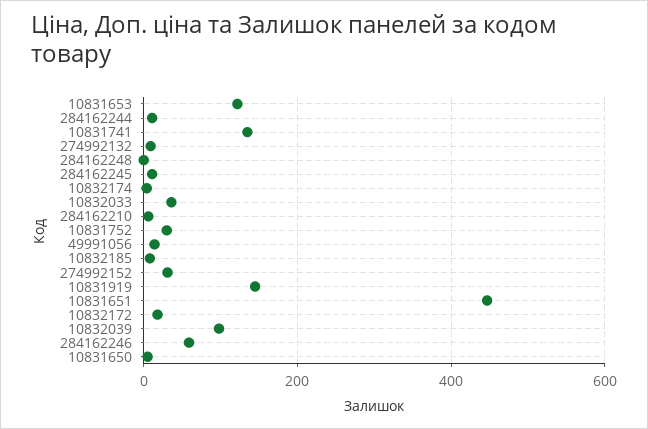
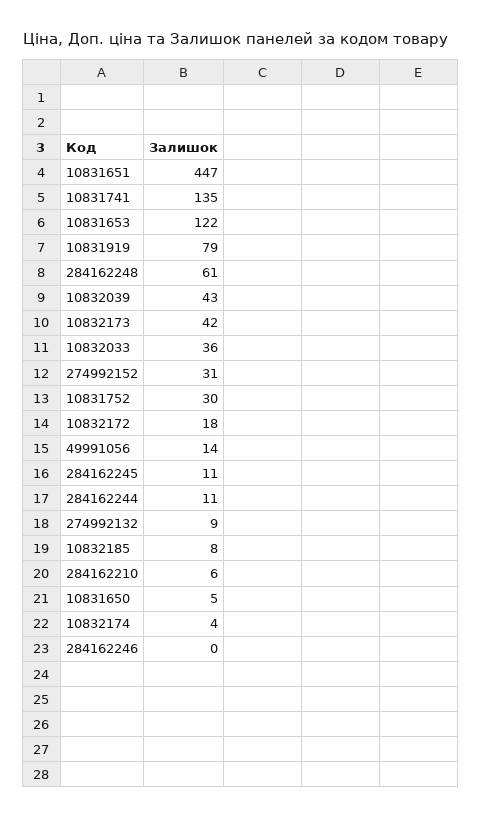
  {
    "10831653": 122,
    "284162244": 11,
    "10831741": 135,
    "274992132": 9,
-   "284162248": 0,
+   "284162248": 61,
    "284162245": 11,
    "10832174": 4,
    "10832033": 36,
    "284162210": 6,
    "10831752": 30,
    "49991056": 14,
    "10832185": 8,
    "274992152": 31,
-   "10831919": 140,
+   "10831919": 79,
    "10831651": 447,
    "10832172": 18,
-   "10832039": 100,
+   "10832039": 43,
-   "284162246": 60,
+   "284162246": 0,
-   "10831650": 5
+   "10831650": 5,
+   "10832173": 42
  }

